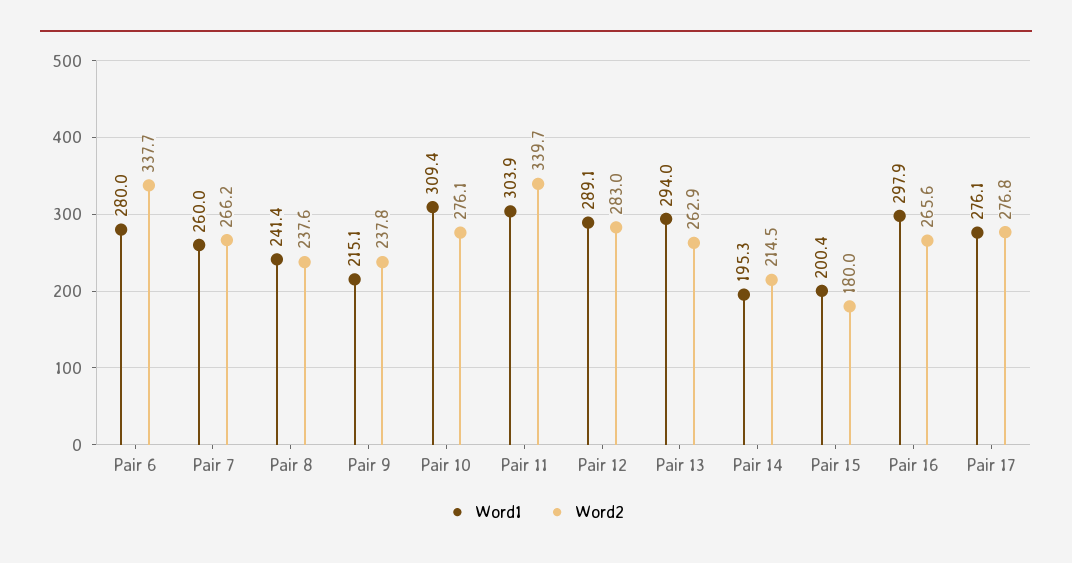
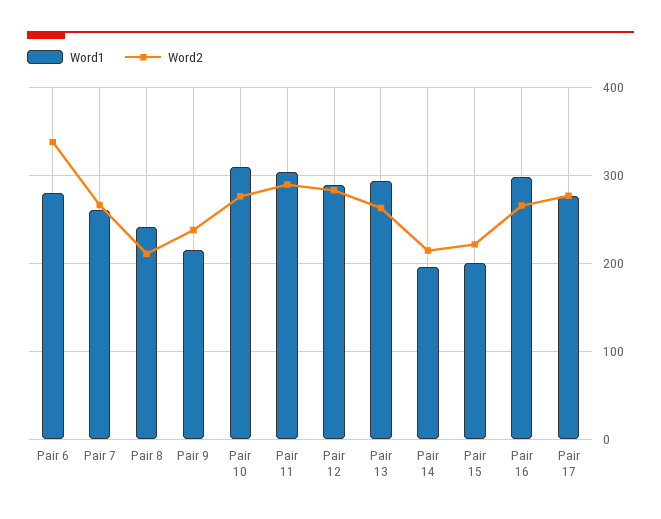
  {
    "Word1": {
      "Pair 6": 280,
      "Pair 7": 260,
      "Pair 8": 241.4,
      "Pair 9": 215.1,
      "Pair 10": 309.4,
      "Pair 11": 303.9,
      "Pair 12": 289.1,
      "Pair 13": 294,
      "Pair 14": 195.3,
      "Pair 15": 200.4,
      "Pair 16": 297.9,
      "Pair 17": 276.1
    },
    "Word2": {
      "Pair 6": 337.7,
      "Pair 7": 266.2,
-     "Pair 8": 237.6,
+     "Pair 8": 210,
      "Pair 9": 237.8,
      "Pair 10": 276.1,
-     "Pair 11": 339.7,
+     "Pair 11": 290,
      "Pair 12": 283,
      "Pair 13": 262.9,
      "Pair 14": 214.5,
-     "Pair 15": 180,
+     "Pair 15": 220,
      "Pair 16": 265.6,
      "Pair 17": 276.8
    }
  }

